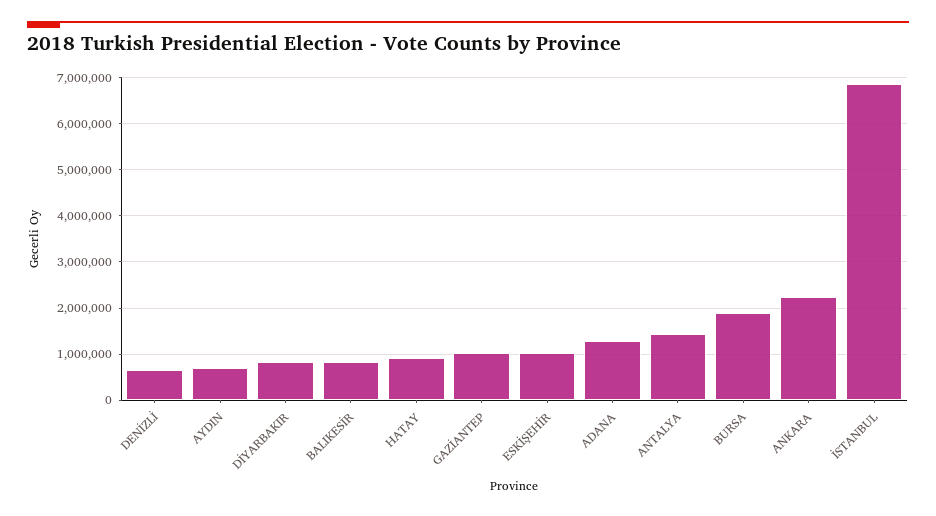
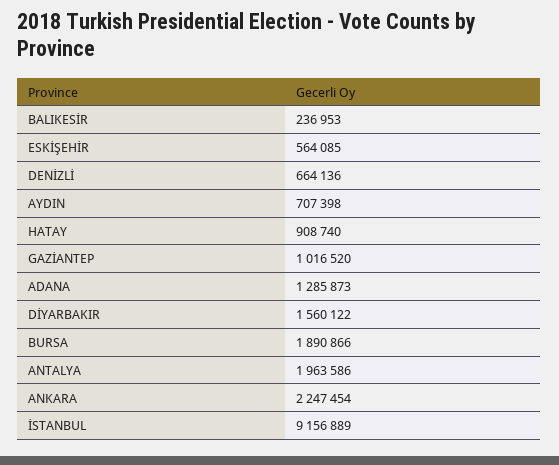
  {
    "DENİZLİ": 664136,
    "AYDIN": 707398,
-   "DİYARBAKIR": 800000,
+   "DİYARBAKIR": 1560122,
-   "BALIKESİR": 800000,
+   "BALIKESİR": 236953,
    "HATAY": 908740,
    "GAZİANTEP": 1016520,
-   "ESKİŞEHİR": 1000000,
+   "ESKİŞEHİR": 564085,
    "ADANA": 1285873,
-   "ANTALYA": 1400000,
+   "ANTALYA": 1963586,
    "BURSA": 1890866,
    "ANKARA": 2247454,
-   "İSTANBUL": 6800000
+   "İSTANBUL": 9156889
  }

